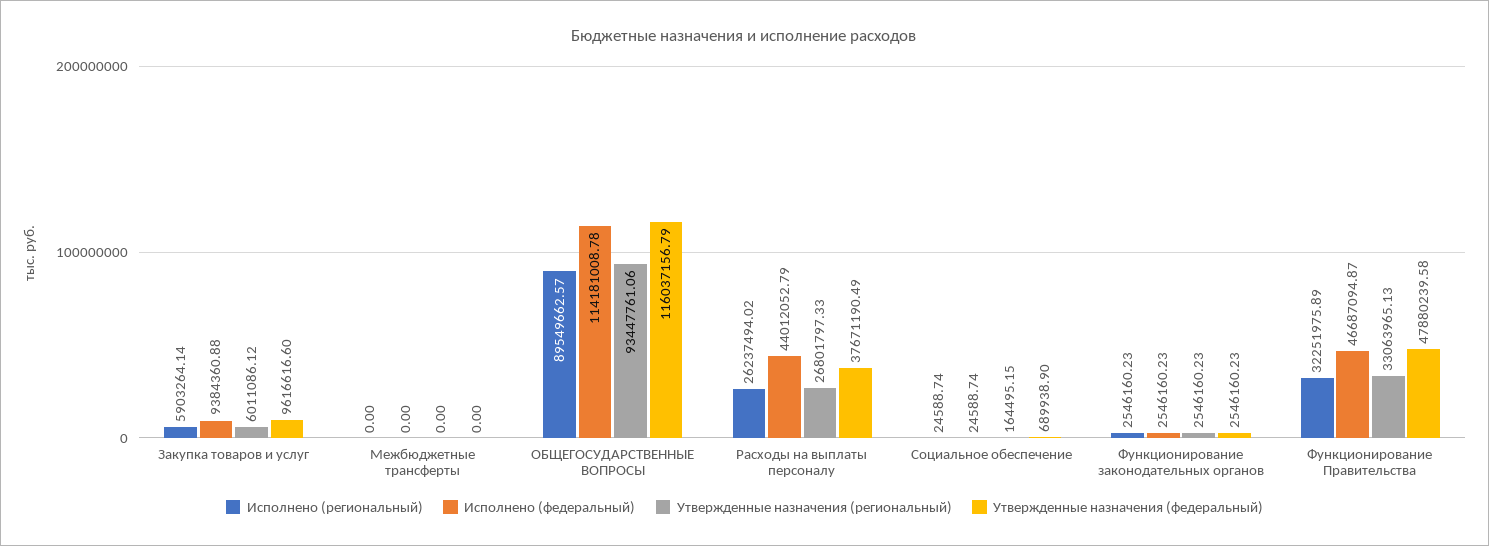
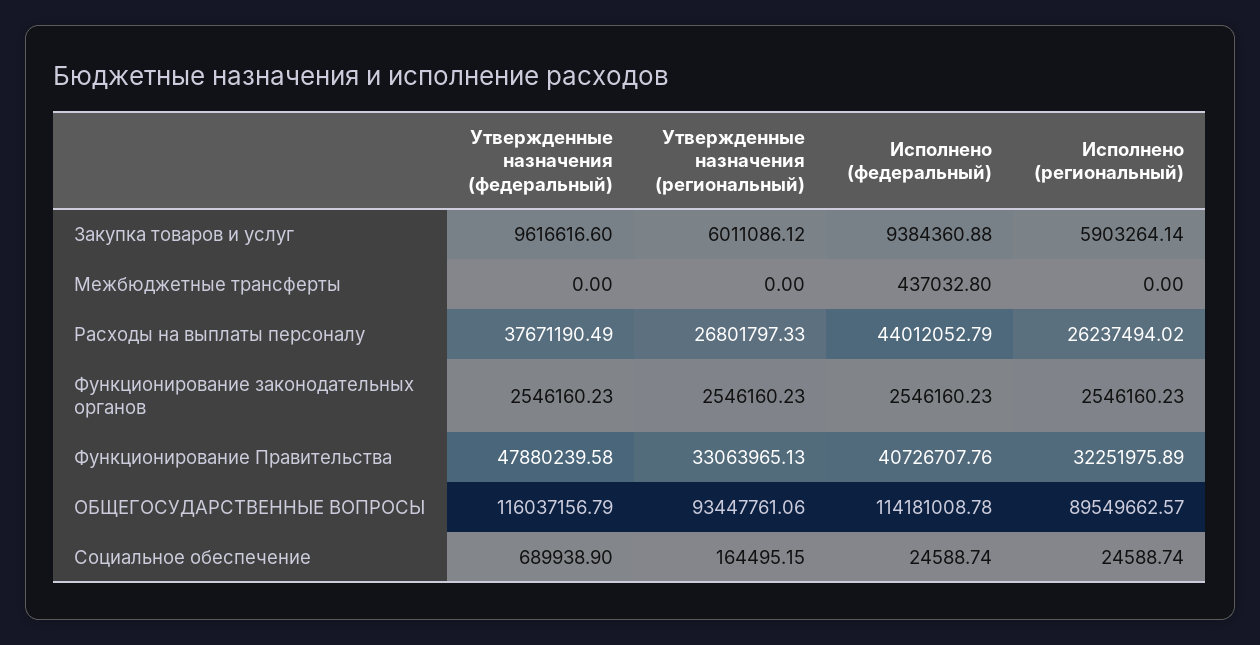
  {
    "Исполнено (региональный)": {
      "Закупка товаров и услуг": 5903264.14,
      "Межбюджетные трансферты": 0,
      "ОБЩЕГОСУДАРСТВЕННЫЕ ВОПРОСЫ": 89549662.57,
      "Расходы на выплаты персоналу": 26237494.02,
      "Социальное обеспечение": 24588.74,
      "Функционирование законодательных органов": 2546160.23,
      "Функционирование Правительства": 32251975.89
    },
    "Исполнено (федеральный)": {
      "Закупка товаров и услуг": 9384360.88,
-     "Межбюджетные трансферты": 0,
+     "Межбюджетные трансферты": 437032.8,
      "ОБЩЕГОСУДАРСТВЕННЫЕ ВОПРОСЫ": 114181008.78,
      "Расходы на выплаты персоналу": 44012052.79,
      "Социальное обеспечение": 24588.74,
      "Функционирование законодательных органов": 2546160.23,
-     "Функционирование Правительства": 46687094.87
+     "Функционирование Правительства": 40726707.76
    },
    "Утвержденные назначения (региональный)": {
      "Закупка товаров и услуг": 6011086.12,
      "Межбюджетные трансферты": 0,
      "ОБЩЕГОСУДАРСТВЕННЫЕ ВОПРОСЫ": 93447761.06,
      "Расходы на выплаты персоналу": 26801797.33,
      "Социальное обеспечение": 164495.15,
      "Функционирование законодательных органов": 2546160.23,
      "Функционирование Правительства": 33063965.13
    },
    "Утвержденные назначения (федеральный)": {
      "Закупка товаров и услуг": 9616616.6,
      "Межбюджетные трансферты": 0,
      "ОБЩЕГОСУДАРСТВЕННЫЕ ВОПРОСЫ": 116037156.79,
      "Расходы на выплаты персоналу": 37671190.49,
      "Социальное обеспечение": 689938.9,
      "Функционирование законодательных органов": 2546160.23,
      "Функционирование Правительства": 47880239.58
    }
  }

